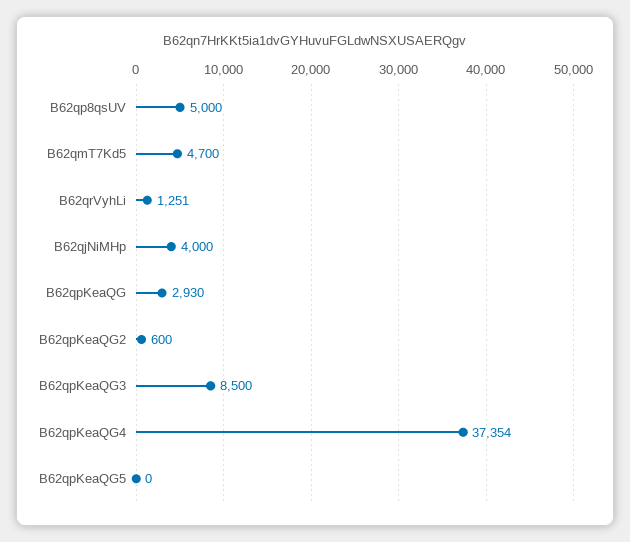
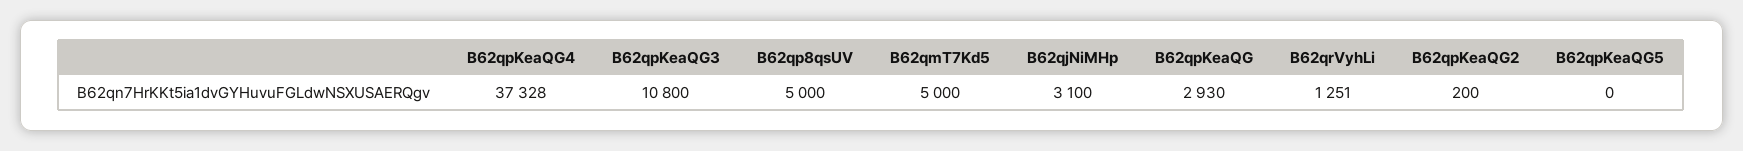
  {
    "B62qp8qsUV": 5000,
-   "B62qmT7Kd5": 4700,
+   "B62qmT7Kd5": 5000,
    "B62qrVyhLi": 1251,
-   "B62qjNiMHp": 4000,
+   "B62qjNiMHp": 3100,
    "B62qpKeaQG": 2930,
-   "B62qpKeaQG2": 600,
+   "B62qpKeaQG2": 200,
-   "B62qpKeaQG3": 8500,
+   "B62qpKeaQG3": 10800,
-   "B62qpKeaQG4": 37354,
+   "B62qpKeaQG4": 37328,
    "B62qpKeaQG5": 0
  }

